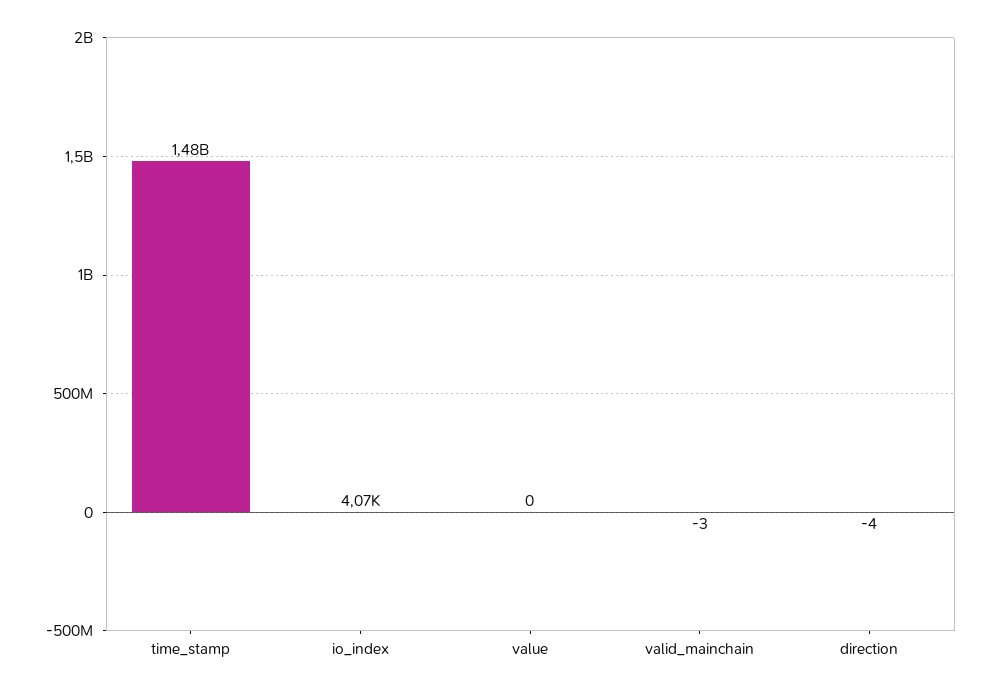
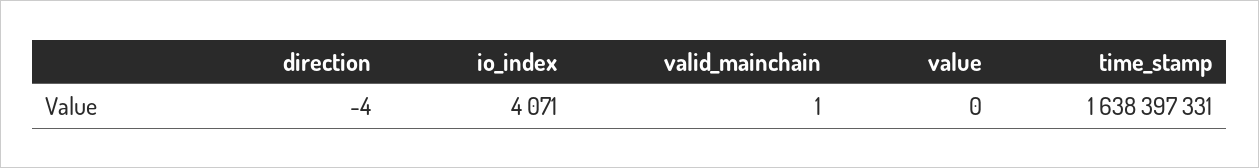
  {
-   "time_stamp": 1480000000,
+   "time_stamp": 1638397331,
    "io_index": 4071,
    "value": 0,
-   "valid_mainchain": -3,
+   "valid_mainchain": 1,
    "direction": -4
  }

